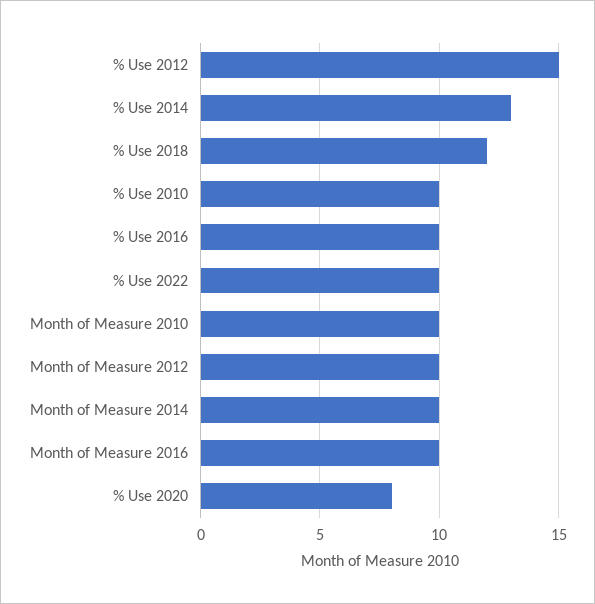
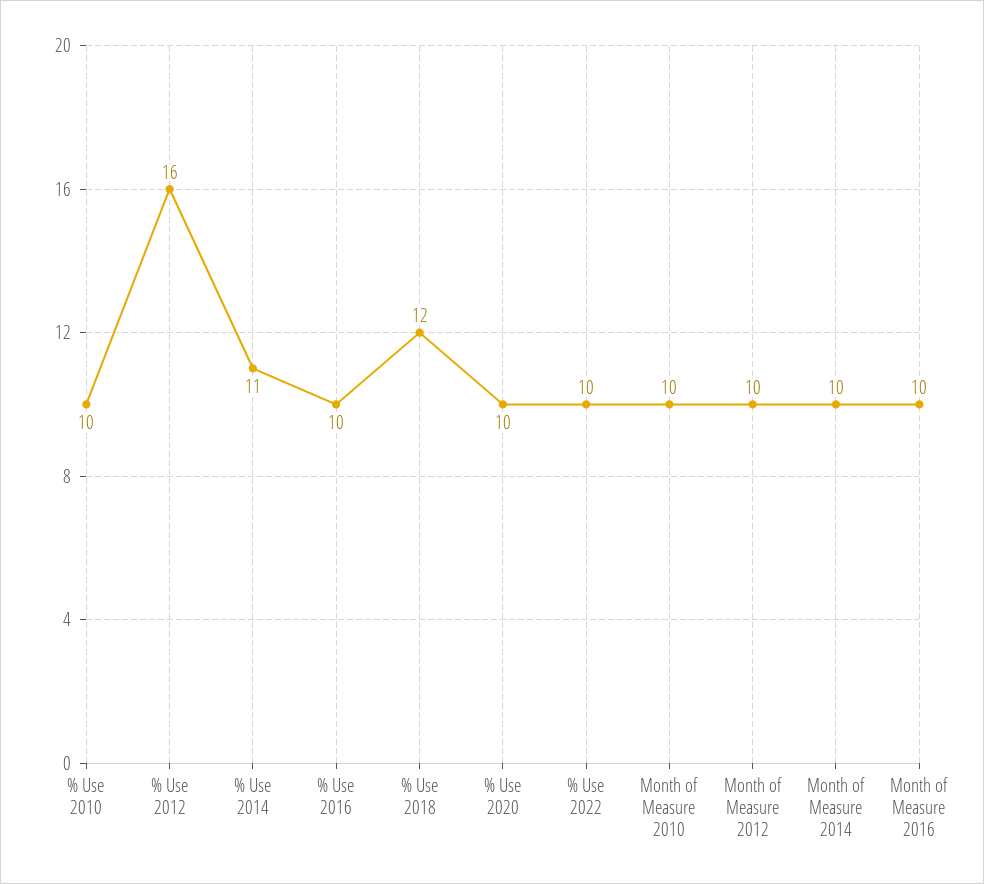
  {
-   "% Use 2012": 15,
+   "% Use 2012": 16,
-   "% Use 2014": 13,
+   "% Use 2014": 11,
    "% Use 2018": 12,
    "% Use 2010": 10,
    "% Use 2016": 10,
    "% Use 2022": 10,
    "Month of Measure 2010": 10,
    "Month of Measure 2012": 10,
    "Month of Measure 2014": 10,
    "Month of Measure 2016": 10,
-   "% Use 2020": 8
+   "% Use 2020": 10
  }

